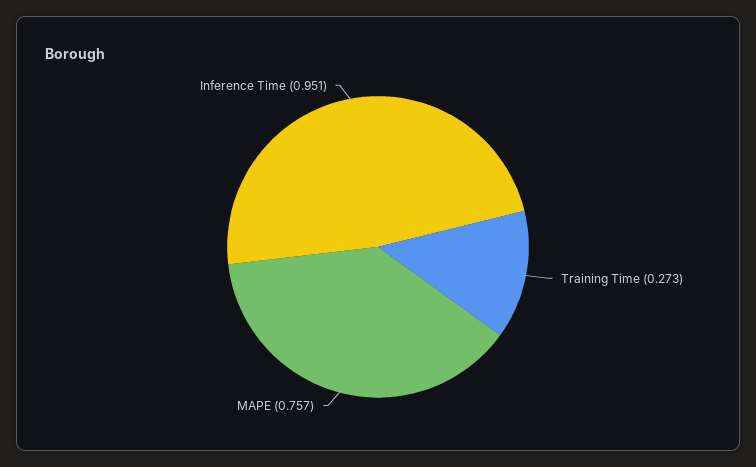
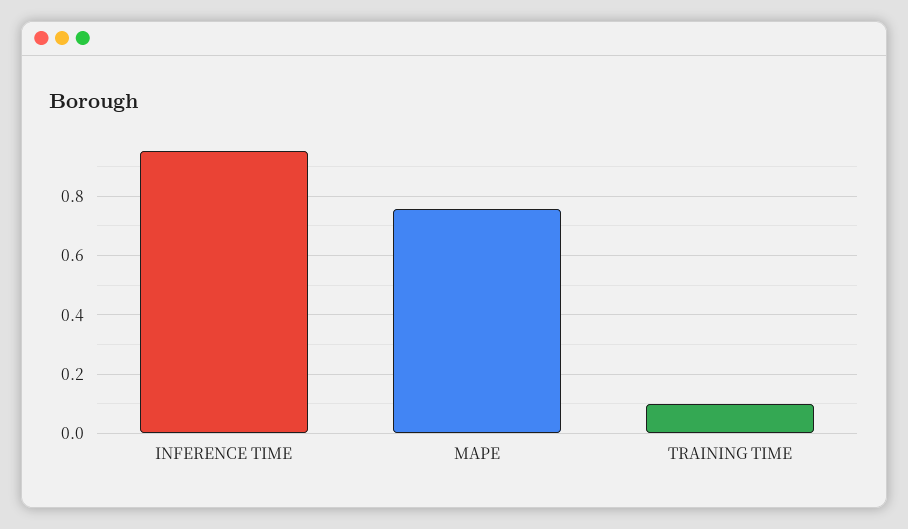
  {
-   "Training Time": 0.273,
+   "Training Time": 0.1,
    "MAPE": 0.757,
    "Inference Time": 0.951
  }

